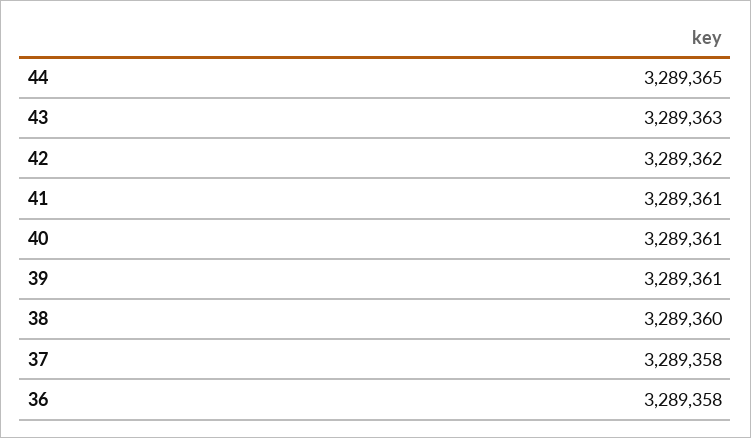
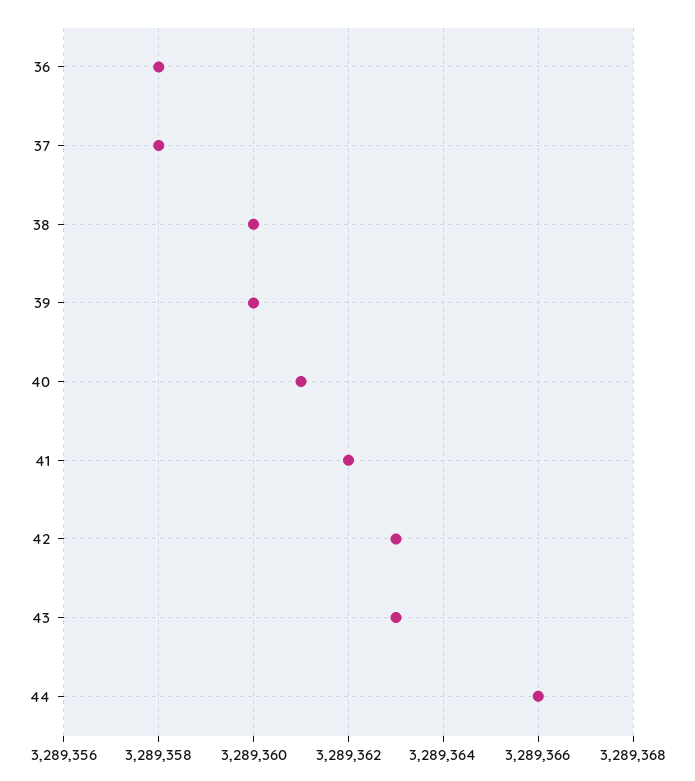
  {
-   "44": 3289365,
+   "44": 3289366,
    "43": 3289363,
-   "42": 3289362,
+   "42": 3289363,
-   "41": 3289361,
+   "41": 3289362,
    "40": 3289361,
-   "39": 3289361,
+   "39": 3289360,
    "38": 3289360,
    "37": 3289358,
    "36": 3289358
  }

